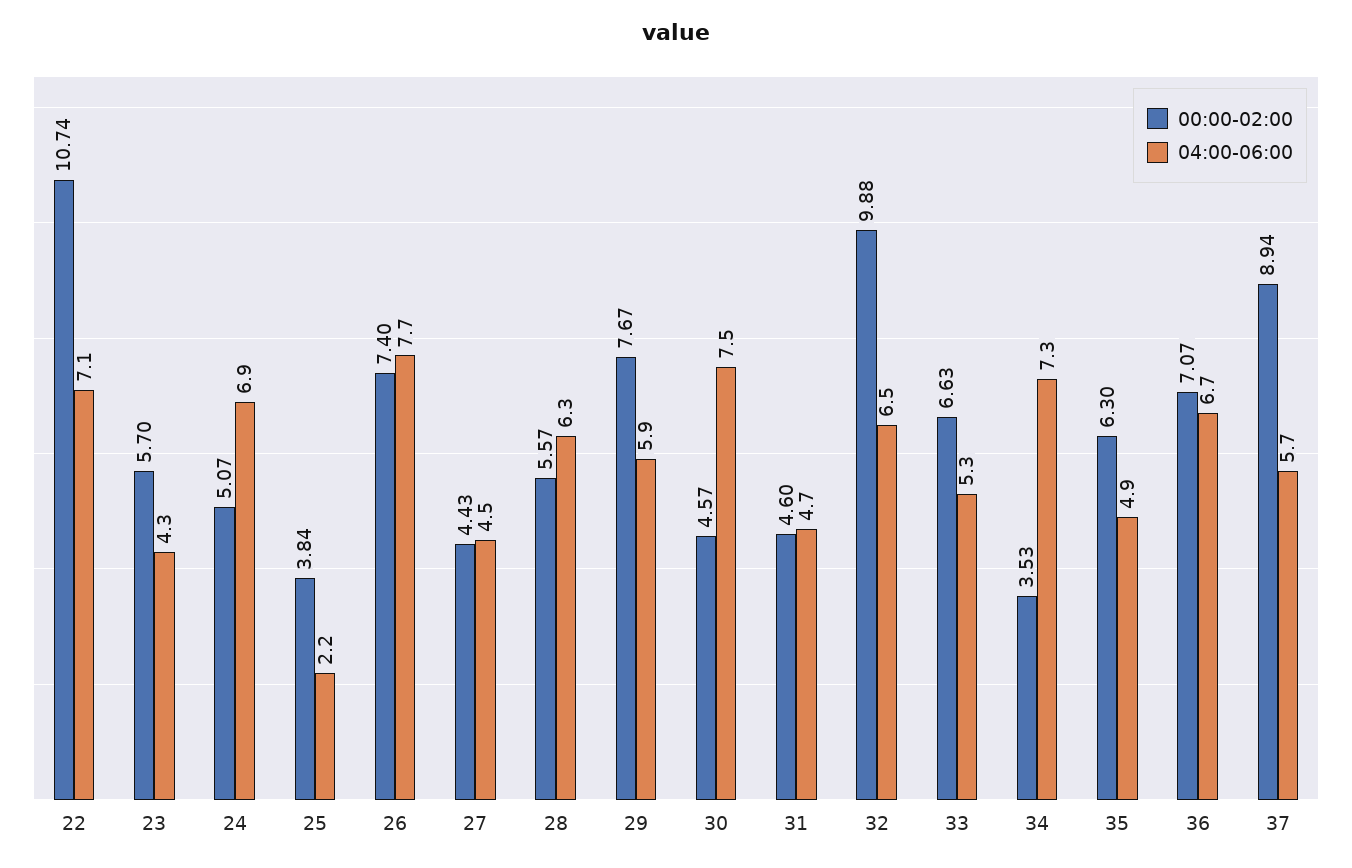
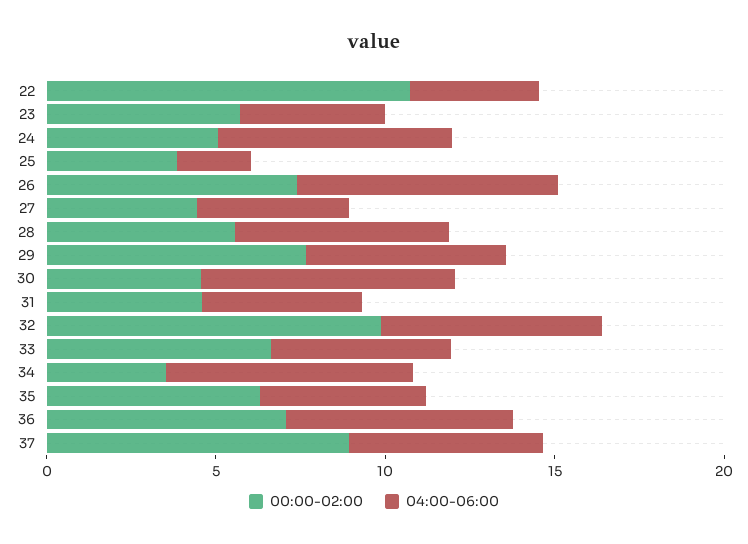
  {
    "00:00-02:00": {
      "22": 10.74,
      "23": 5.7,
      "24": 5.07,
      "25": 3.84,
      "26": 7.4,
      "27": 4.43,
      "28": 5.57,
      "29": 7.67,
      "30": 4.57,
      "31": 4.6,
      "32": 9.88,
      "33": 6.63,
      "34": 3.53,
      "35": 6.3,
      "36": 7.07,
      "37": 8.94
    },
    "04:00-06:00": {
-     "22": 7.1,
+     "22": 4,
      "23": 4.3,
      "24": 6.9,
      "25": 2.2,
      "26": 7.7,
      "27": 4.5,
      "28": 6.3,
      "29": 5.9,
      "30": 7.5,
      "31": 4.7,
      "32": 6.5,
      "33": 5.3,
      "34": 7.3,
      "35": 4.9,
      "36": 6.7,
      "37": 5.7
    }
  }

